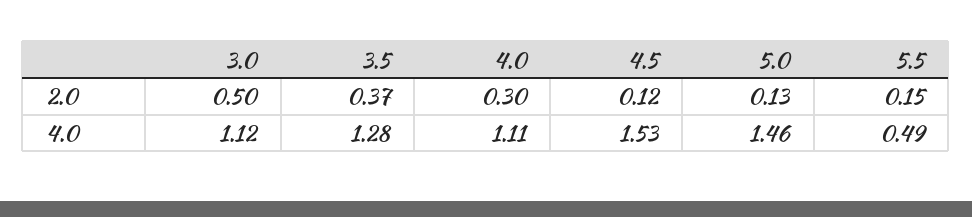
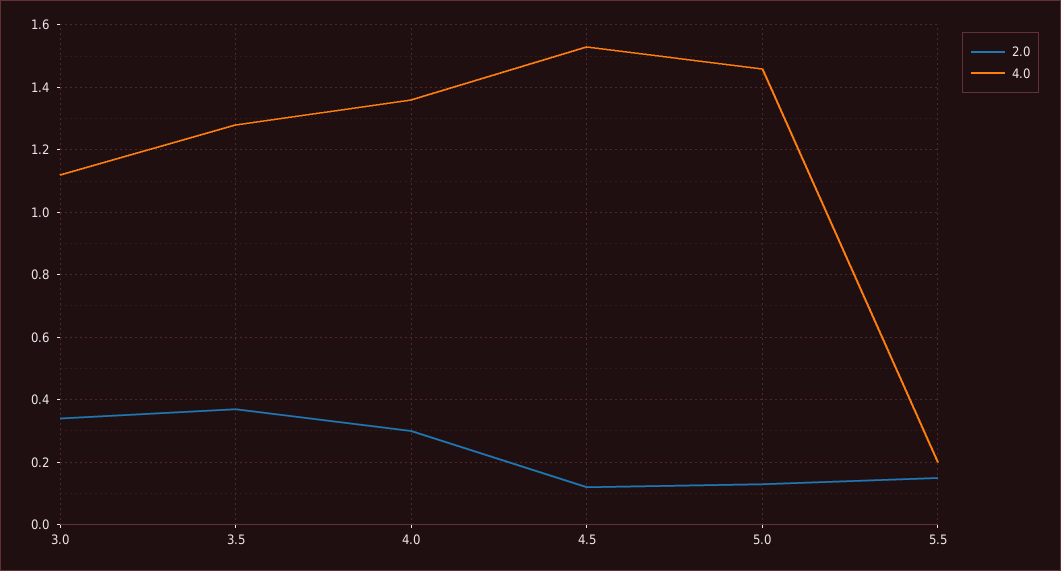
  {
    "2.0": {
-     "3.0": 0.5,
+     "3.0": 0.35,
      "3.5": 0.37,
      "4.0": 0.3,
      "4.5": 0.12,
      "5.0": 0.13,
      "5.5": 0.15
    },
    "4.0": {
      "3.0": 1.12,
      "3.5": 1.28,
-     "4.0": 1.11,
+     "4.0": 1.35,
      "4.5": 1.53,
      "5.0": 1.46,
-     "5.5": 0.49
+     "5.5": 0.2
    }
  }

